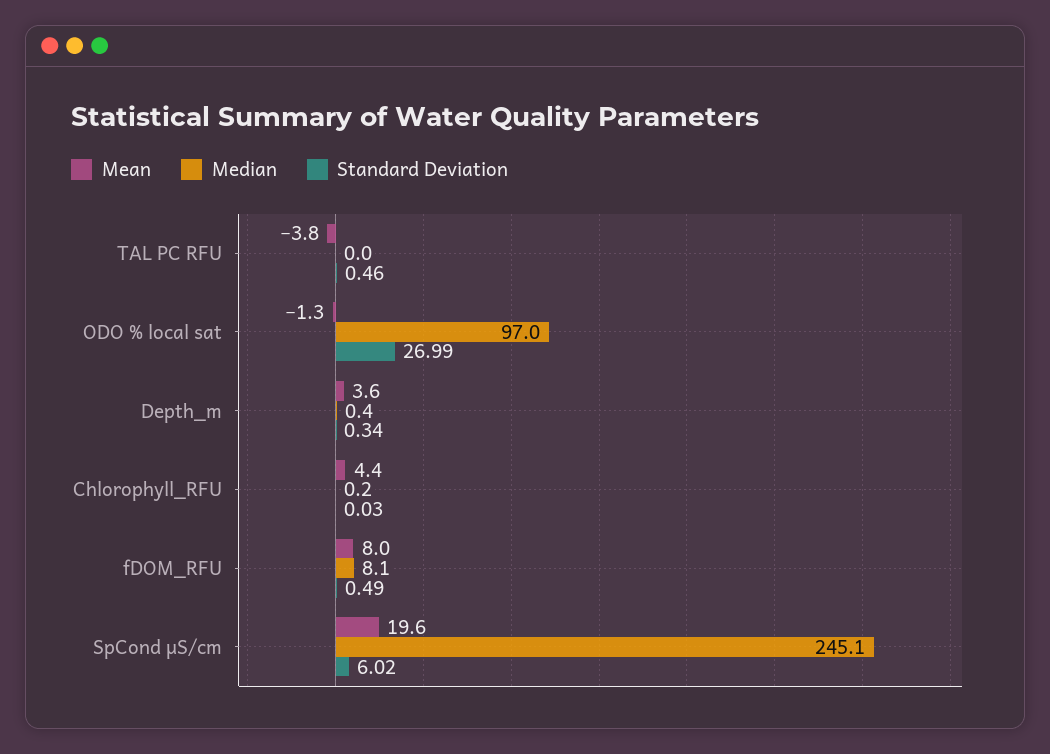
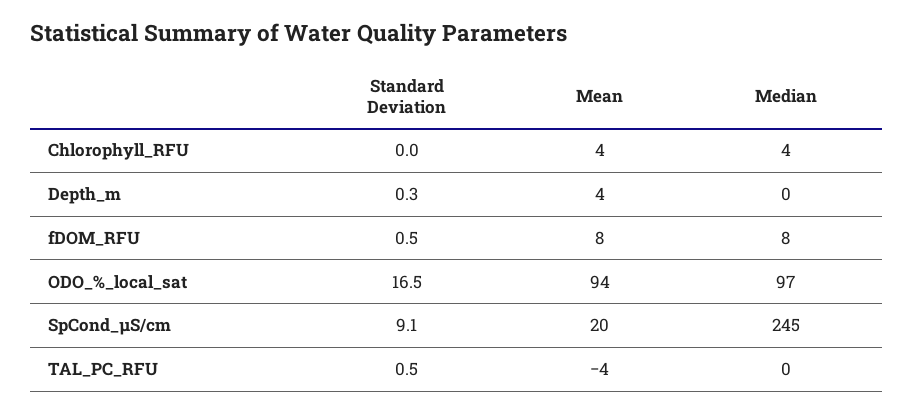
  {
    "Mean": {
      "TAL PC RFU": -3.8,
-     "ODO % local sat": -1.3,
+     "ODO % local sat": 94,
      "Depth_m": 3.6,
      "Chlorophyll_RFU": 4.4,
      "fDOM_RFU": 8,
      "SpCond µS/cm": 19.6
    },
    "Median": {
      "TAL PC RFU": 0,
      "ODO % local sat": 97,
      "Depth_m": 0.4,
-     "Chlorophyll_RFU": 0.2,
+     "Chlorophyll_RFU": 4,
      "fDOM_RFU": 8.1,
      "SpCond µS/cm": 245.1
    },
    "Standard Deviation": {
      "TAL PC RFU": 0.46,
-     "ODO % local sat": 26.99,
+     "ODO % local sat": 16.5,
      "Depth_m": 0.34,
      "Chlorophyll_RFU": 0.03,
      "fDOM_RFU": 0.49,
-     "SpCond µS/cm": 6.02
+     "SpCond µS/cm": 9.1
    }
  }

